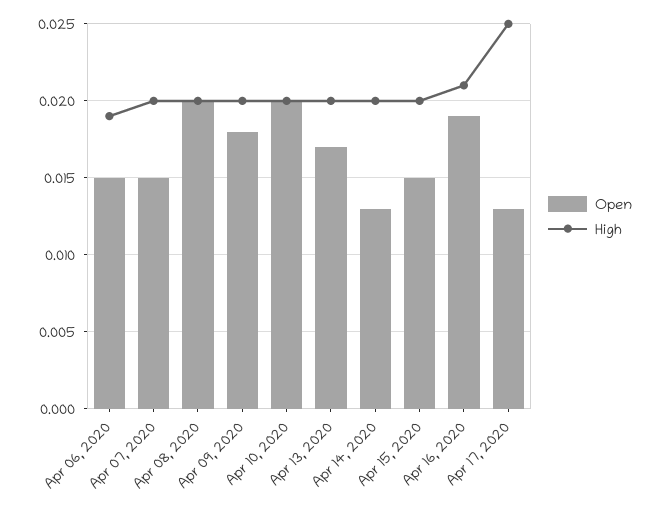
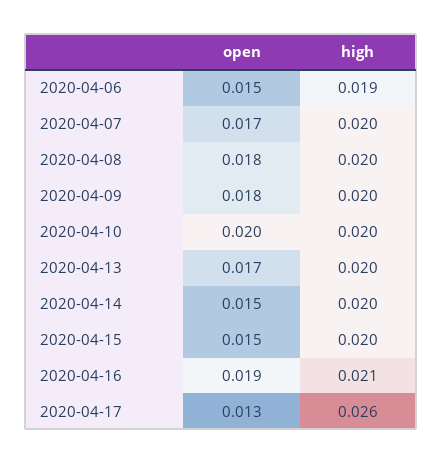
  {
    "Open": {
      "Apr 06, 2020": 0.015,
-     "Apr 07, 2020": 0.015,
+     "Apr 07, 2020": 0.017,
-     "Apr 08, 2020": 0.02,
+     "Apr 08, 2020": 0.018,
      "Apr 09, 2020": 0.018,
      "Apr 10, 2020": 0.02,
      "Apr 13, 2020": 0.017,
-     "Apr 14, 2020": 0.013,
+     "Apr 14, 2020": 0.015,
      "Apr 15, 2020": 0.015,
      "Apr 16, 2020": 0.019,
      "Apr 17, 2020": 0.013
    },
    "High": {
      "Apr 06, 2020": 0.019,
      "Apr 07, 2020": 0.02,
      "Apr 08, 2020": 0.02,
      "Apr 09, 2020": 0.02,
      "Apr 10, 2020": 0.02,
      "Apr 13, 2020": 0.02,
      "Apr 14, 2020": 0.02,
      "Apr 15, 2020": 0.02,
      "Apr 16, 2020": 0.021,
-     "Apr 17, 2020": 0.025
+     "Apr 17, 2020": 0.026
    }
  }

